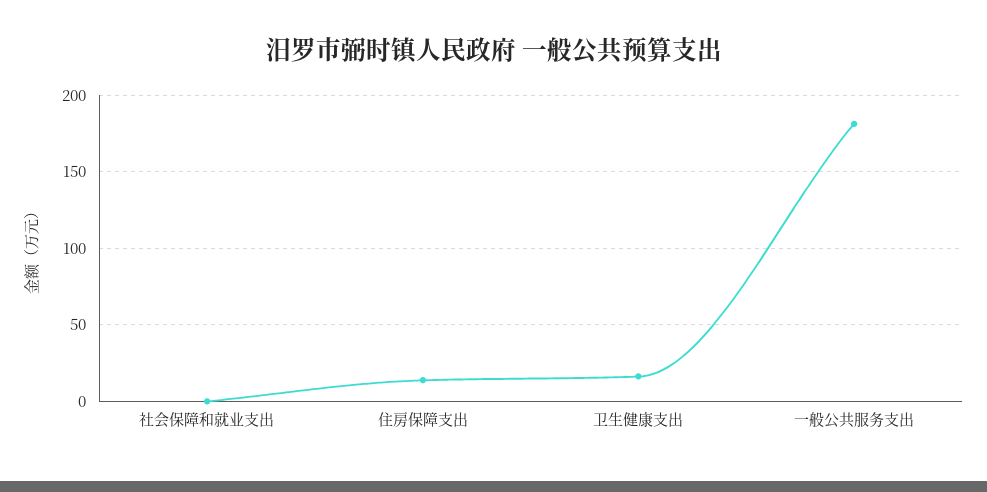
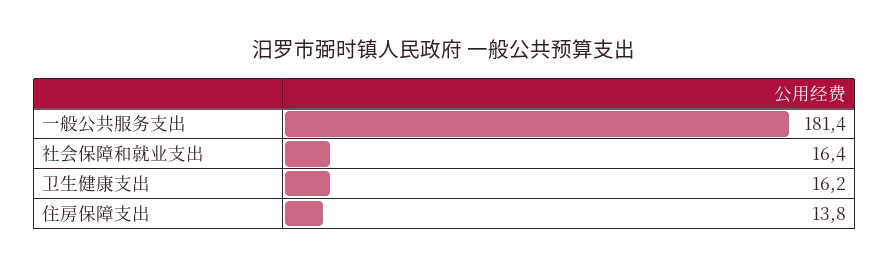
  {
-   "社会保障和就业支出": 0,
+   "社会保障和就业支出": 16.4,
    "住房保障支出": 13.8,
    "卫生健康支出": 16.2,
    "一般公共服务支出": 181.4
  }

